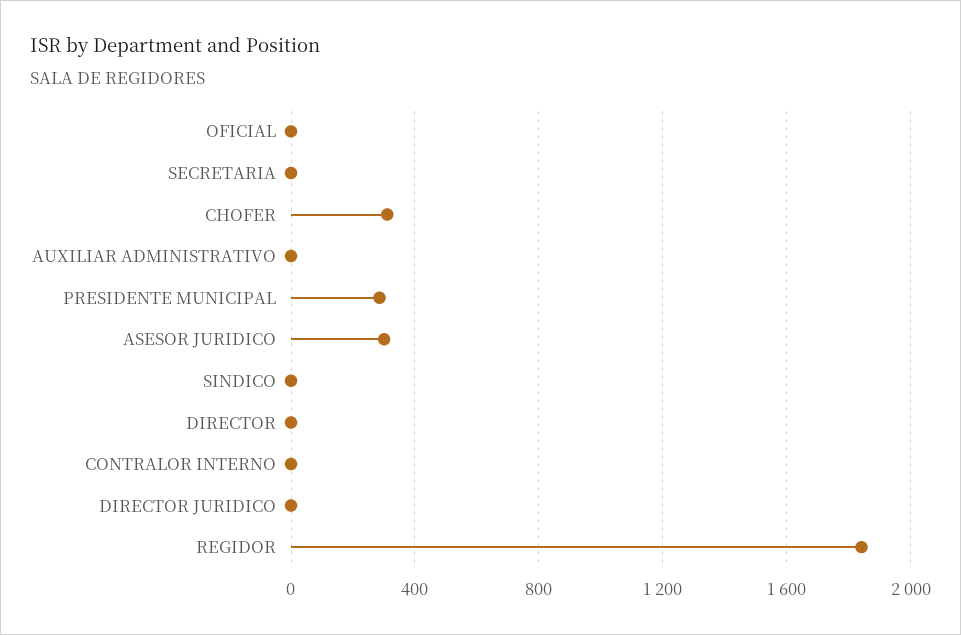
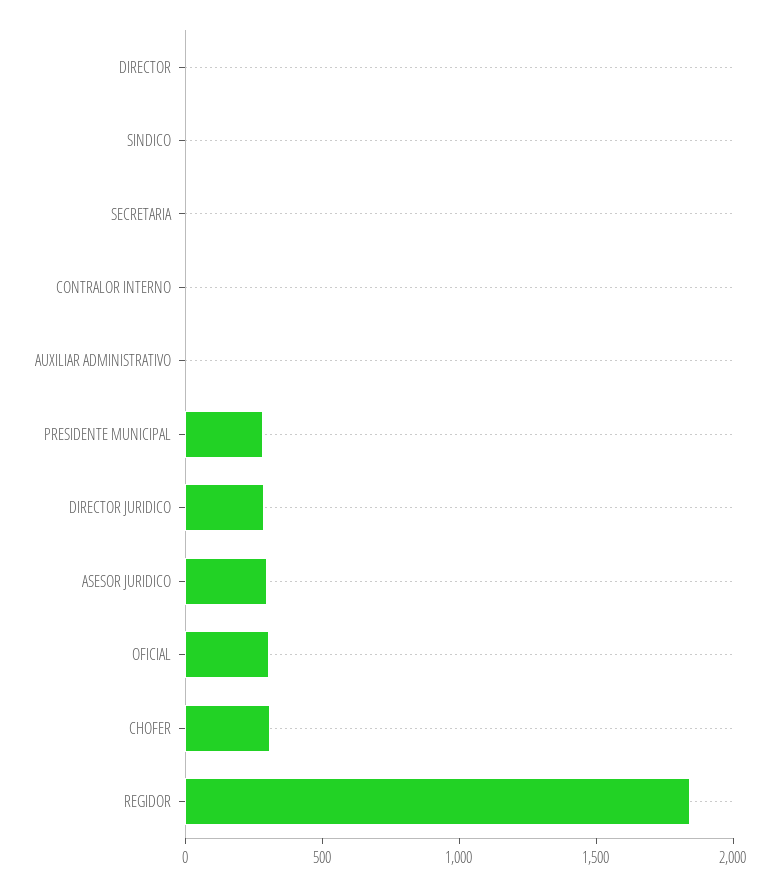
  {
-   "OFICIAL": 0,
+   "OFICIAL": 300,
    "SECRETARIA": 0,
    "CHOFER": 300,
    "AUXILIAR ADMINISTRATIVO": 0,
    "PRESIDENTE MUNICIPAL": 300,
    "ASESOR JURIDICO": 300,
    "SINDICO": 0,
    "DIRECTOR": 0,
    "CONTRALOR INTERNO": 0,
-   "DIRECTOR JURIDICO": 0,
+   "DIRECTOR JURIDICO": 300,
    "REGIDOR": 1850
  }

